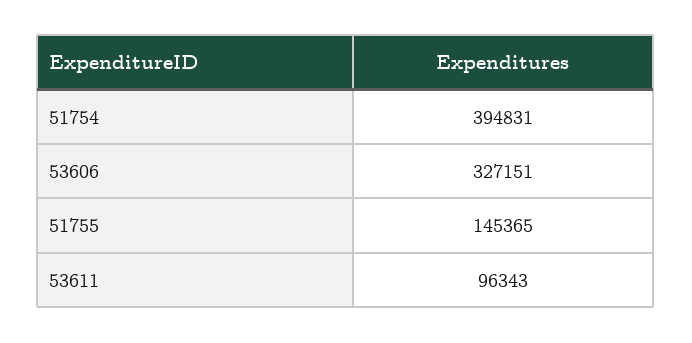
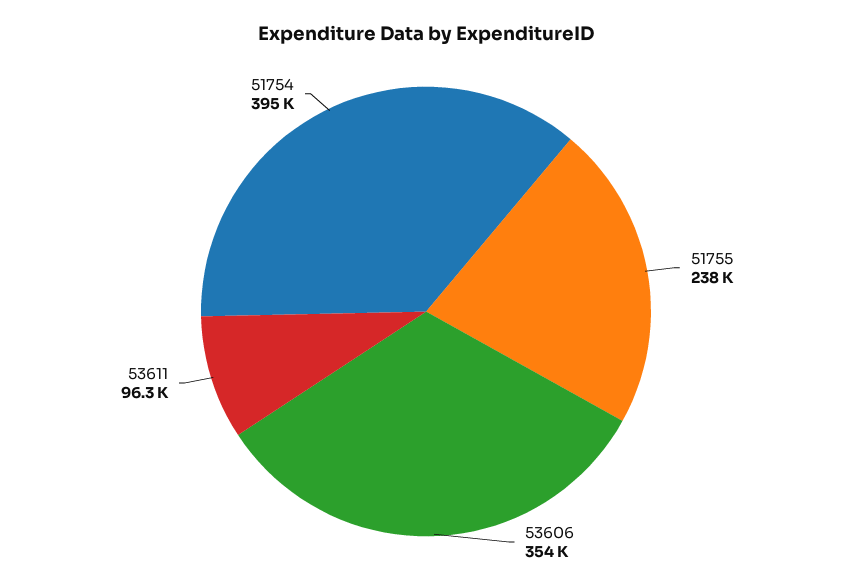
  {
    "51754": 394831,
-   "53606": 327151,
+   "53606": 354000,
-   "51755": 145365,
+   "51755": 238000,
    "53611": 96343
  }

